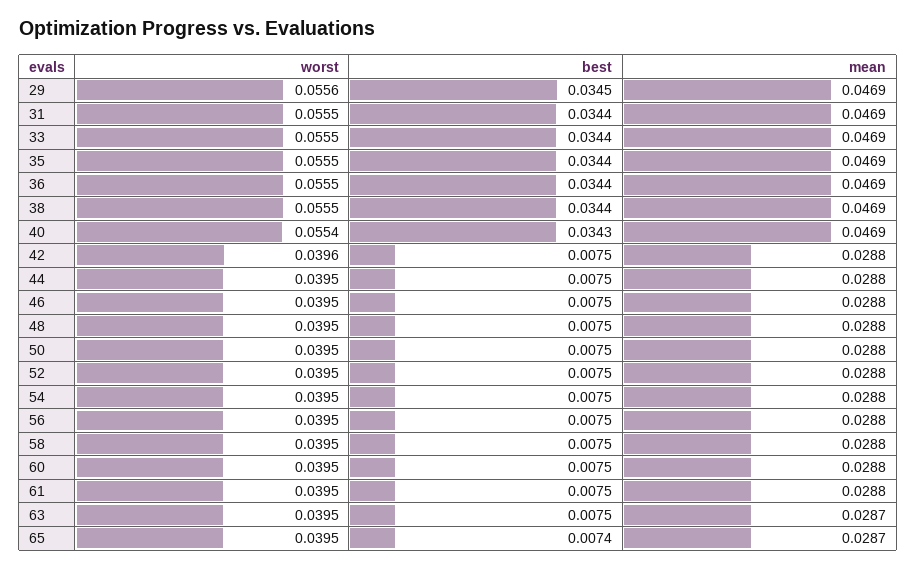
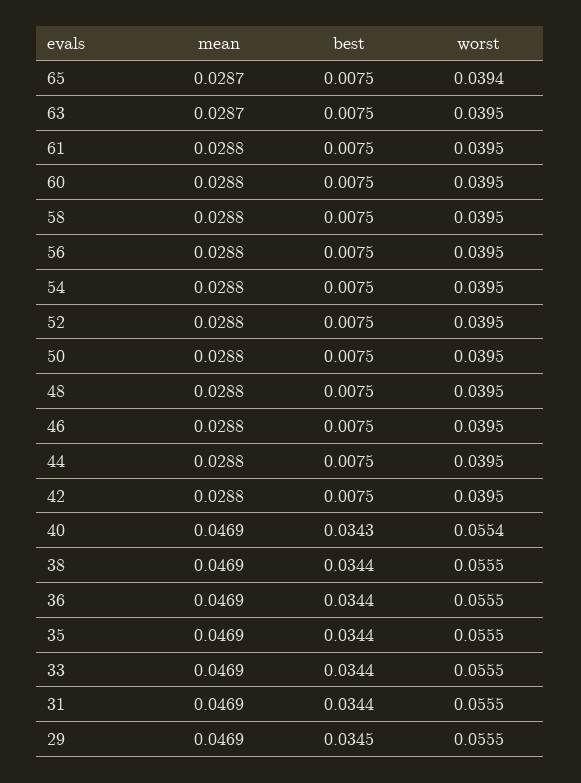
  {
    "worst": {
-     "29": 0.0556,
+     "29": 0.0555,
      "31": 0.0555,
      "33": 0.0555,
      "35": 0.0555,
      "36": 0.0555,
      "38": 0.0555,
      "40": 0.0554,
-     "42": 0.0396,
+     "42": 0.0395,
      "44": 0.0395,
      "46": 0.0395,
      "48": 0.0395,
      "50": 0.0395,
      "52": 0.0395,
      "54": 0.0395,
      "56": 0.0395,
      "58": 0.0395,
      "60": 0.0395,
      "61": 0.0395,
      "63": 0.0395,
-     "65": 0.0395
+     "65": 0.0394
    },
    "best": {
      "29": 0.0345,
      "31": 0.0344,
      "33": 0.0344,
      "35": 0.0344,
      "36": 0.0344,
      "38": 0.0344,
      "40": 0.0343,
      "42": 0.0075,
      "44": 0.0075,
      "46": 0.0075,
      "48": 0.0075,
      "50": 0.0075,
      "52": 0.0075,
      "54": 0.0075,
      "56": 0.0075,
      "58": 0.0075,
      "60": 0.0075,
      "61": 0.0075,
      "63": 0.0075,
-     "65": 0.0074
+     "65": 0.0075
    },
    "mean": {
      "29": 0.0469,
      "31": 0.0469,
      "33": 0.0469,
      "35": 0.0469,
      "36": 0.0469,
      "38": 0.0469,
      "40": 0.0469,
      "42": 0.0288,
      "44": 0.0288,
      "46": 0.0288,
      "48": 0.0288,
      "50": 0.0288,
      "52": 0.0288,
      "54": 0.0288,
      "56": 0.0288,
      "58": 0.0288,
      "60": 0.0288,
      "61": 0.0288,
      "63": 0.0287,
      "65": 0.0287
    }
  }

